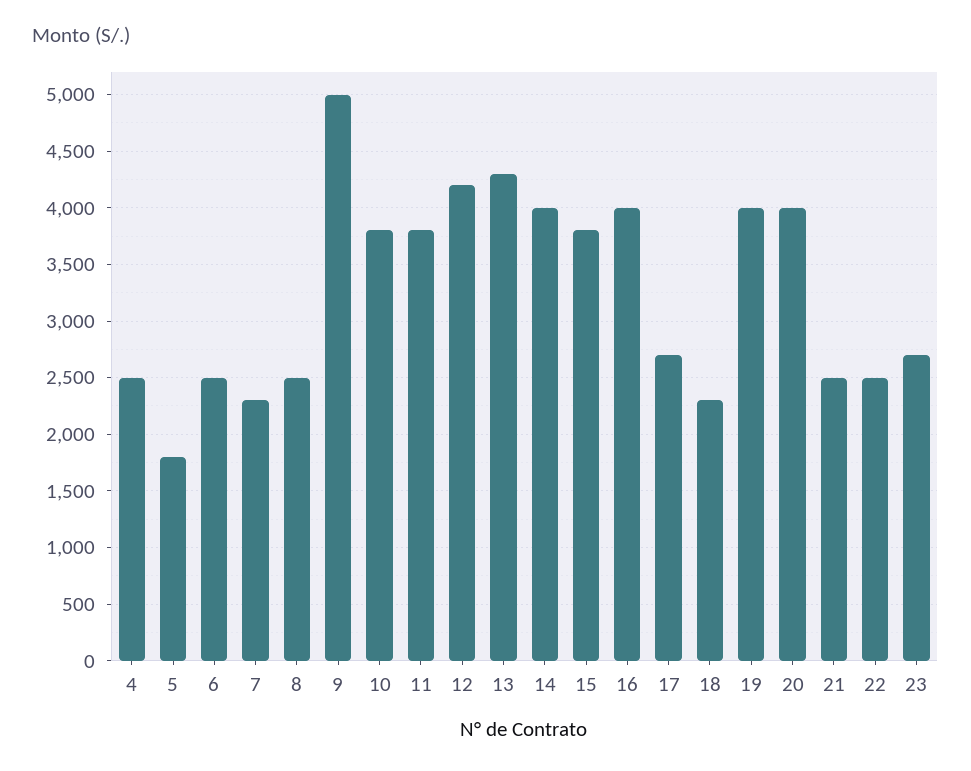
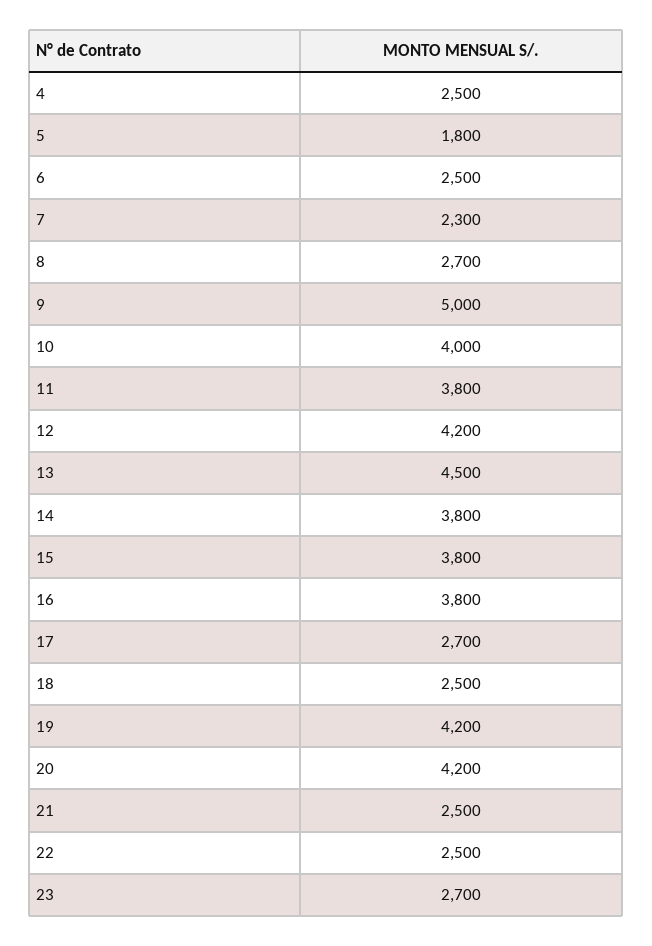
  {
    "4": 2500,
    "5": 1800,
    "6": 2500,
    "7": 2300,
-   "8": 2500,
+   "8": 2700,
    "9": 5000,
-   "10": 3800,
+   "10": 4000,
    "11": 3800,
    "12": 4200,
-   "13": 4300,
+   "13": 4500,
-   "14": 4000,
+   "14": 3800,
    "15": 3800,
-   "16": 4000,
+   "16": 3800,
    "17": 2700,
-   "18": 2300,
+   "18": 2500,
-   "19": 4000,
+   "19": 4200,
-   "20": 4000,
+   "20": 4200,
    "21": 2500,
    "22": 2500,
    "23": 2700
  }

